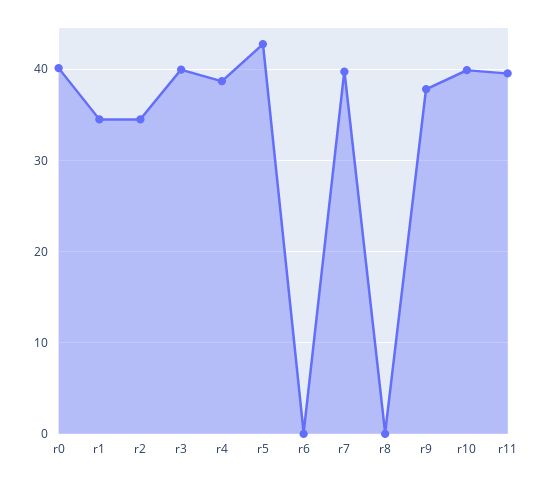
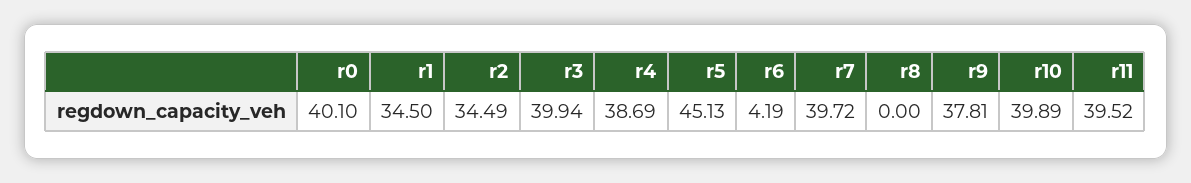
  {
    "r0": 40.1,
    "r1": 34.5,
    "r2": 34.49,
    "r3": 39.94,
    "r4": 38.69,
-   "r5": 43,
+   "r5": 45.13,
-   "r6": 0,
+   "r6": 4.19,
    "r7": 39.72,
    "r8": 0,
    "r9": 37.81,
    "r10": 39.89,
    "r11": 39.52
  }

